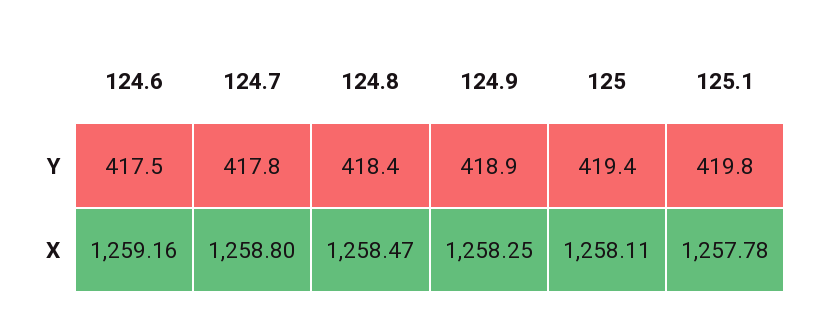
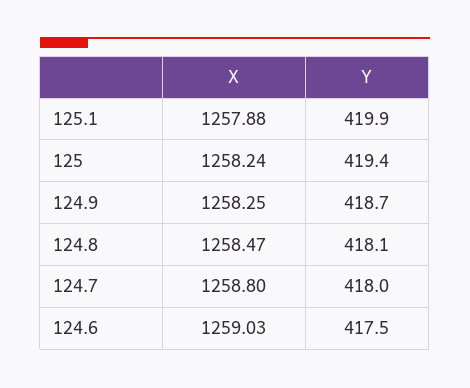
  {
    "124.6": {
      "Y": 417.5,
-     "X": 1259.16
+     "X": 1259.03
    },
    "124.7": {
-     "Y": 417.8,
+     "Y": 418,
      "X": 1258.8
    },
    "124.8": {
-     "Y": 418.4,
+     "Y": 418.1,
      "X": 1258.47
    },
    "124.9": {
-     "Y": 418.9,
+     "Y": 418.7,
      "X": 1258.25
    },
    "125": {
      "Y": 419.4,
-     "X": 1258.11
+     "X": 1258.24
    },
    "125.1": {
-     "Y": 419.8,
+     "Y": 419.9,
-     "X": 1257.78
+     "X": 1257.88
    }
  }

